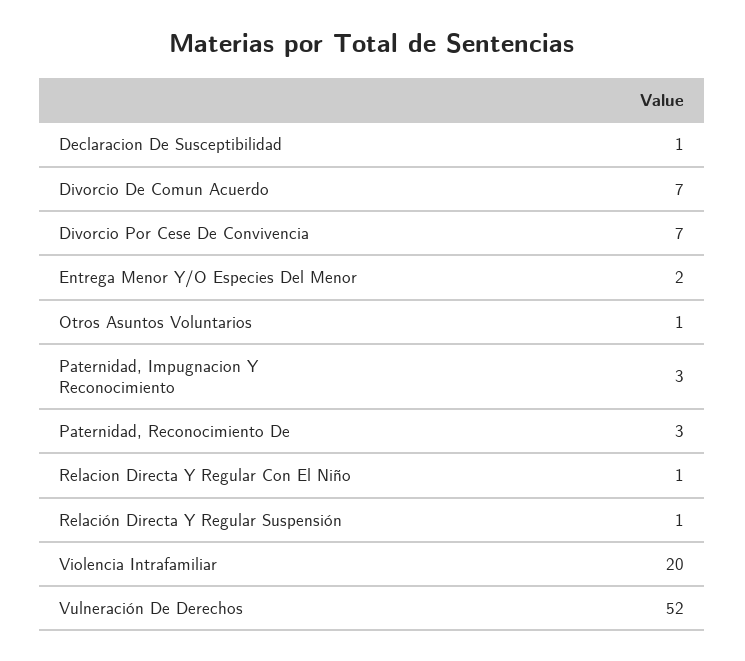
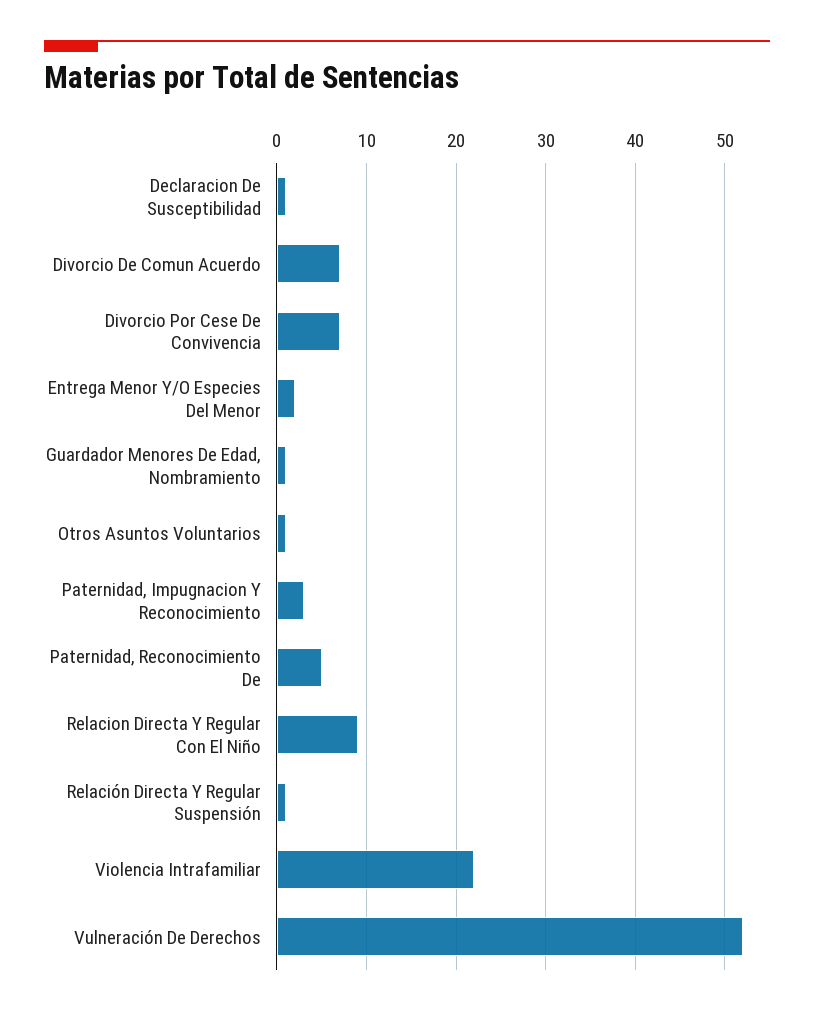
  {
    "Declaracion De Susceptibilidad": 1,
    "Divorcio De Comun Acuerdo": 7,
    "Divorcio Por Cese De Convivencia": 7,
    "Entrega Menor Y/O Especies Del Menor": 2,
    "Otros Asuntos Voluntarios": 1,
    "Paternidad, Impugnacion Y Reconocimiento": 3,
-   "Paternidad, Reconocimiento De": 3,
+   "Paternidad, Reconocimiento De": 5,
-   "Relacion Directa Y Regular Con El Niño": 1,
+   "Relacion Directa Y Regular Con El Niño": 9,
    "Relación Directa Y Regular Suspensión": 1,
-   "Violencia Intrafamiliar": 20,
+   "Violencia Intrafamiliar": 22,
-   "Vulneración De Derechos": 52
+   "Vulneración De Derechos": 52,
+   "Guardador Menores De Edad, Nombramiento": 1
  }

